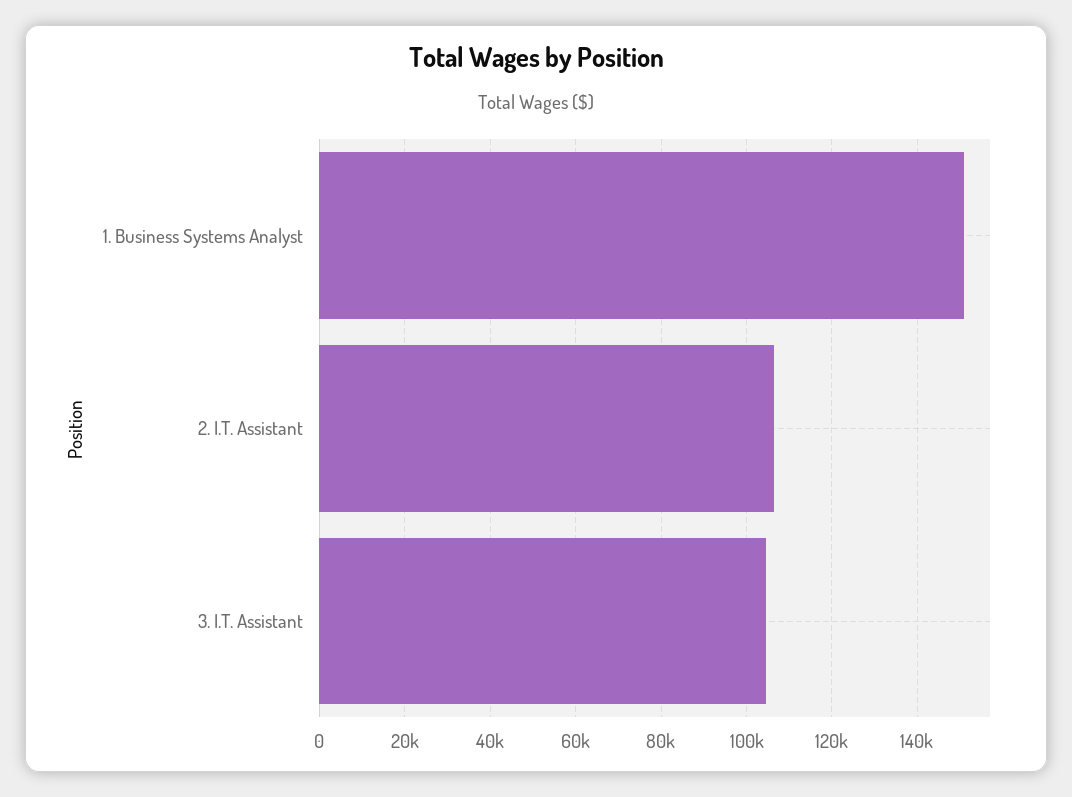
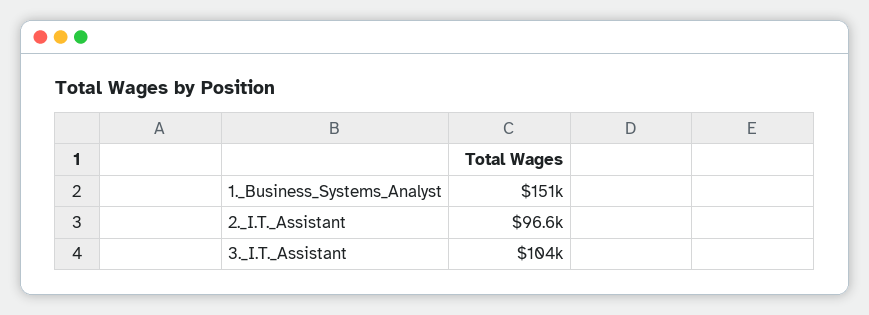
  {
    "1. Business Systems Analyst": 151000,
-   "2. I.T. Assistant": 106000,
+   "2. I.T. Assistant": 96600,
    "3. I.T. Assistant": 104000
  }

